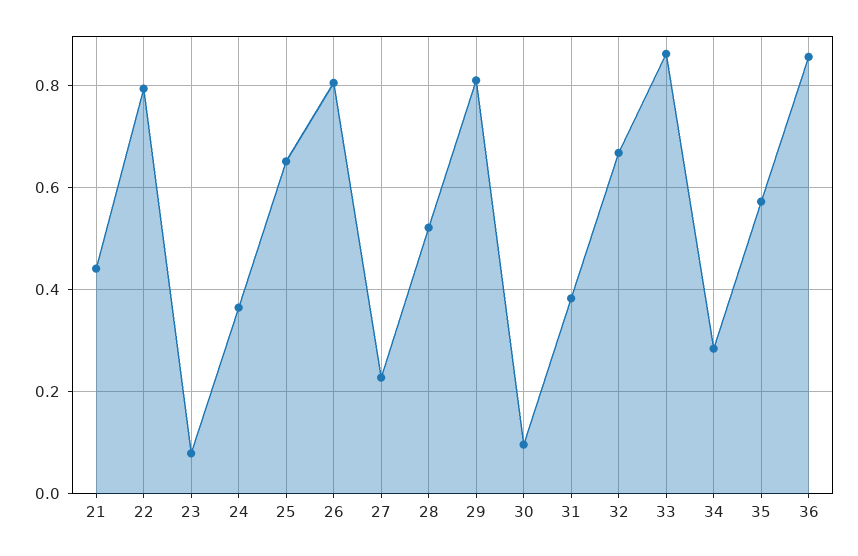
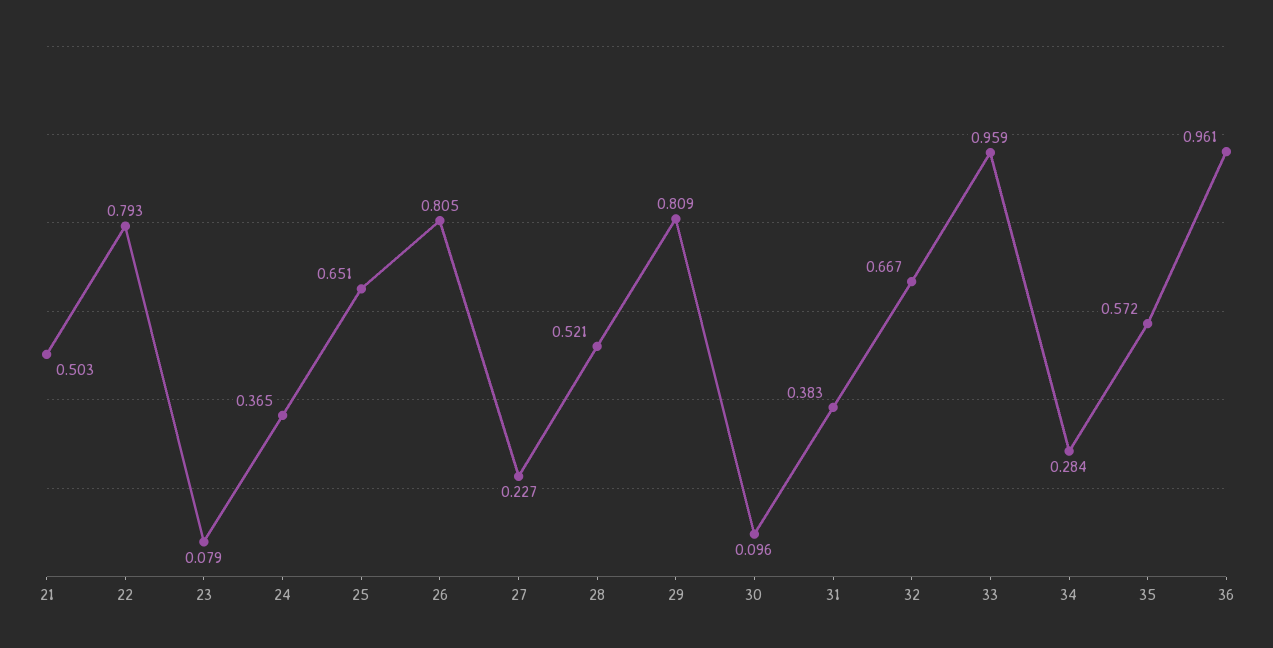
  {
-   "21": 0.44,
+   "21": 0.503,
    "22": 0.793,
    "23": 0.079,
    "24": 0.365,
    "25": 0.651,
    "26": 0.805,
    "27": 0.227,
    "28": 0.521,
    "29": 0.809,
    "30": 0.096,
    "31": 0.383,
    "32": 0.667,
-   "33": 0.86,
+   "33": 0.959,
    "34": 0.284,
    "35": 0.572,
-   "36": 0.86
+   "36": 0.961
  }

